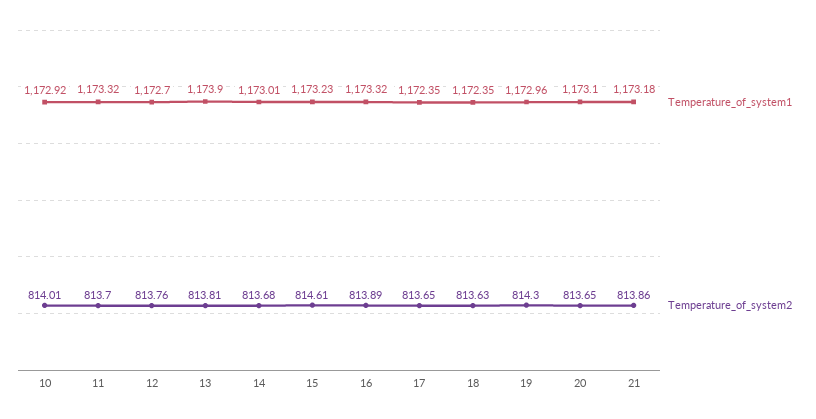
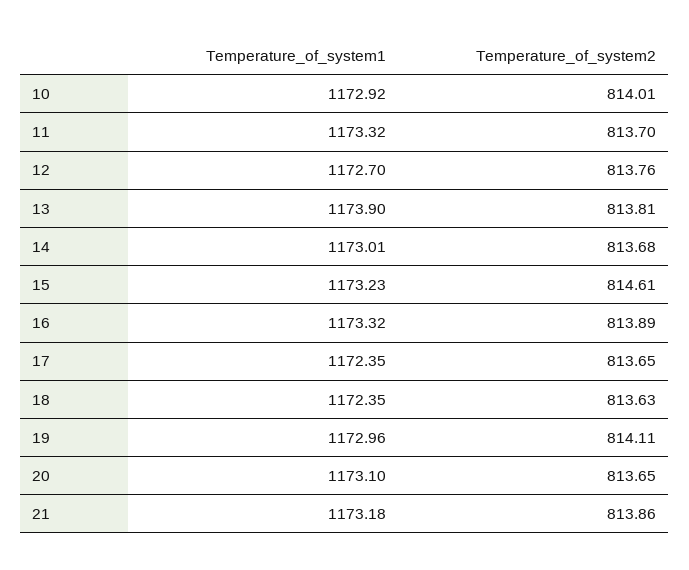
  {
    "Temperature_of_system1": {
      "10": 1172.92,
      "11": 1173.32,
      "12": 1172.7,
      "13": 1173.9,
      "14": 1173.01,
      "15": 1173.23,
      "16": 1173.32,
      "17": 1172.35,
      "18": 1172.35,
      "19": 1172.96,
      "20": 1173.1,
      "21": 1173.18
    },
    "Temperature_of_system2": {
      "10": 814.01,
      "11": 813.7,
      "12": 813.76,
      "13": 813.81,
      "14": 813.68,
      "15": 814.61,
      "16": 813.89,
      "17": 813.65,
      "18": 813.63,
-     "19": 814.3,
+     "19": 814.11,
      "20": 813.65,
      "21": 813.86
    }
  }

